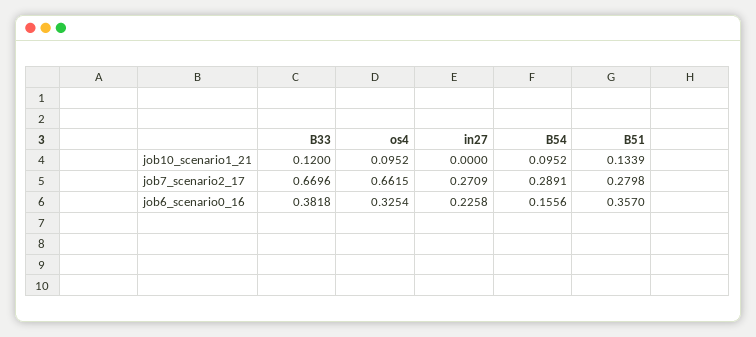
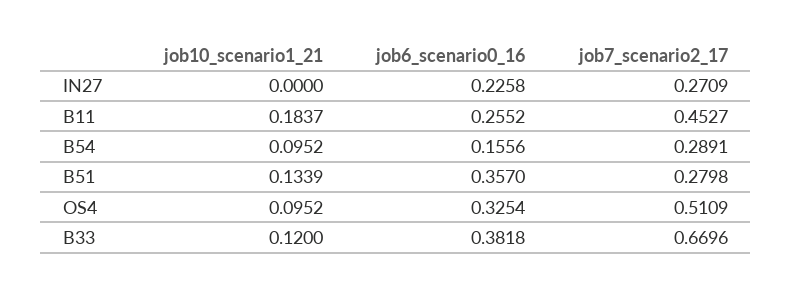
  {
    "B33": {
      "job10_scenario1_21": 0.12,
      "job7_scenario2_17": 0.6696,
      "job6_scenario0_16": 0.3818
    },
    "os4": {
      "job10_scenario1_21": 0.0952,
-     "job7_scenario2_17": 0.6615,
+     "job7_scenario2_17": 0.5109,
      "job6_scenario0_16": 0.3254
    },
    "in27": {
      "job10_scenario1_21": 0,
      "job7_scenario2_17": 0.2709,
      "job6_scenario0_16": 0.2258
    },
    "B54": {
      "job10_scenario1_21": 0.0952,
      "job7_scenario2_17": 0.2891,
      "job6_scenario0_16": 0.1556
    },
    "B51": {
      "job10_scenario1_21": 0.1339,
      "job7_scenario2_17": 0.2798,
      "job6_scenario0_16": 0.357
-   }
+   },
+   "B11": {
+     "job10_scenario1_21": 0.1837,
+     "job6_scenario0_16": 0.2552,
+     "job7_scenario2_17": 0.4527
+   }
  }

